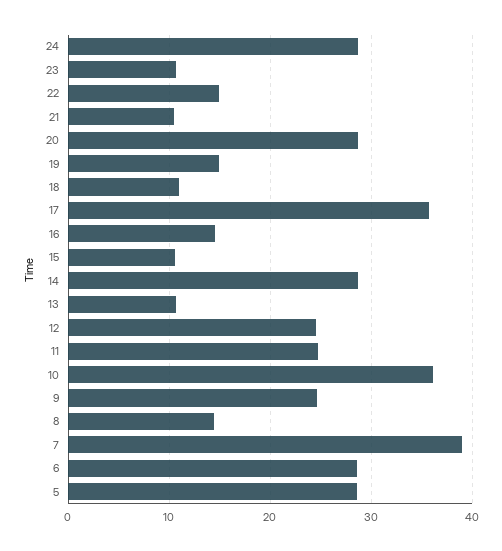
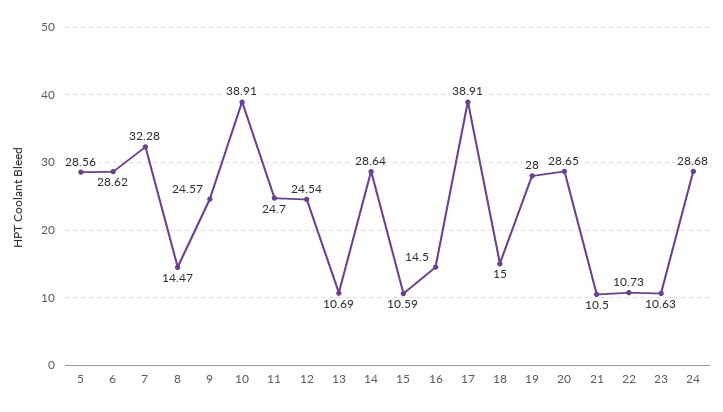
  {
    "24": 28.68,
    "23": 10.63,
-   "22": 15,
+   "22": 10.73,
    "21": 10.5,
    "20": 28.65,
-   "19": 15,
+   "19": 28,
-   "18": 11,
+   "18": 15,
-   "17": 36,
+   "17": 38.91,
    "16": 14.5,
    "15": 10.59,
    "14": 28.64,
    "13": 10.69,
    "12": 24.54,
    "11": 24.7,
-   "10": 36,
+   "10": 38.91,
    "9": 24.57,
    "8": 14.47,
-   "7": 39,
+   "7": 32.28,
    "6": 28.62,
    "5": 28.56
  }

